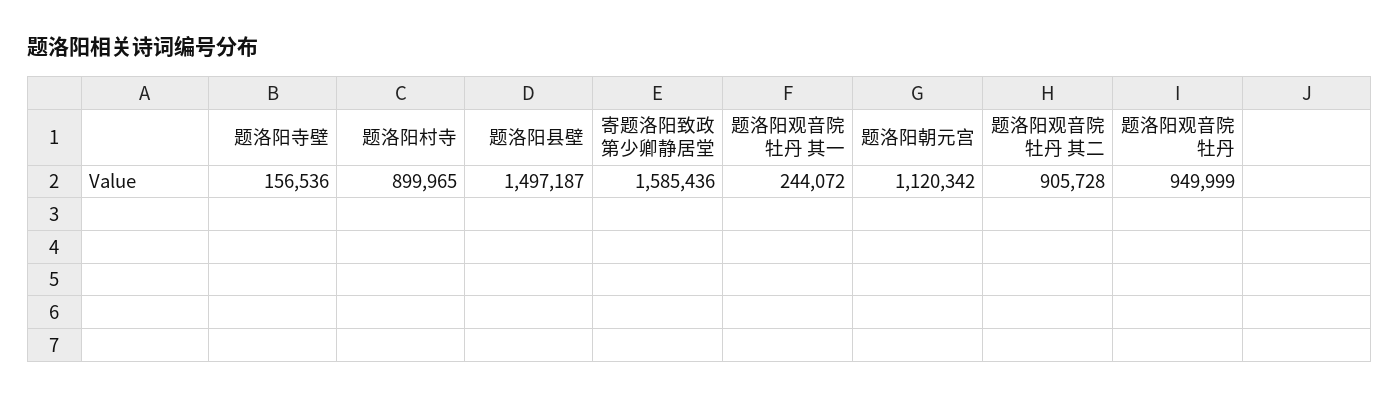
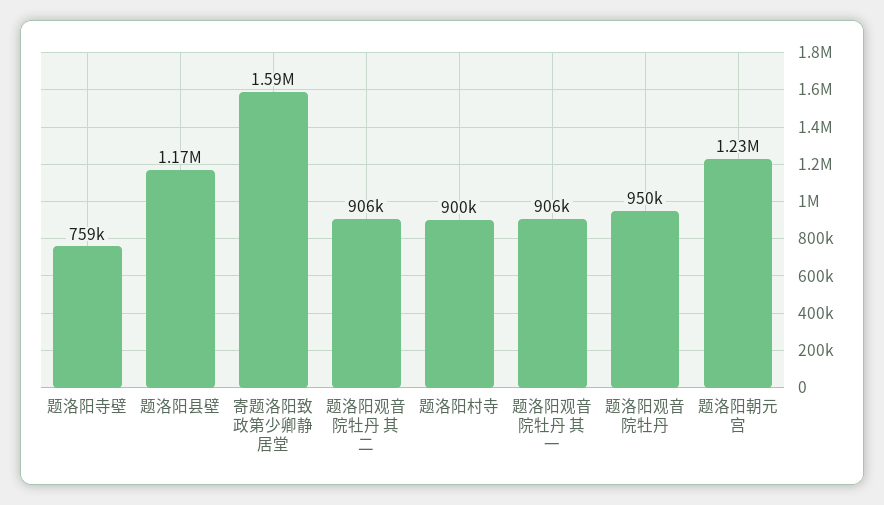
  {
-   "题洛阳寺壁": 156536,
+   "题洛阳寺壁": 759000,
    "题洛阳村寺": 899965,
-   "题洛阳县壁": 1497187,
+   "题洛阳县壁": 1170000,
    "寄题洛阳致政第少卿静居堂": 1585436,
-   "题洛阳观音院牡丹 其一": 244072,
+   "题洛阳观音院牡丹 其一": 906000,
-   "题洛阳朝元宫": 1120342,
+   "题洛阳朝元宫": 1230000,
    "题洛阳观音院牡丹 其二": 905728,
    "题洛阳观音院牡丹": 949999
  }

